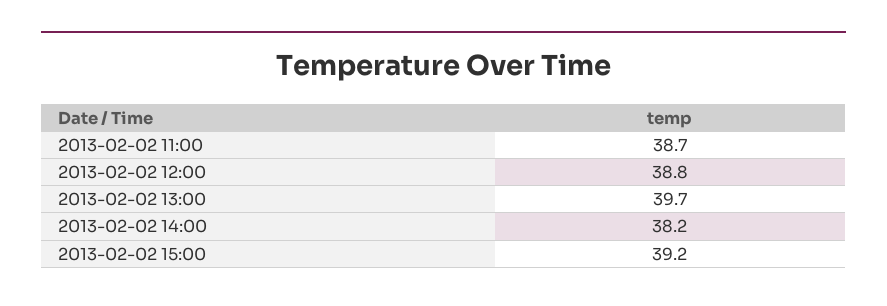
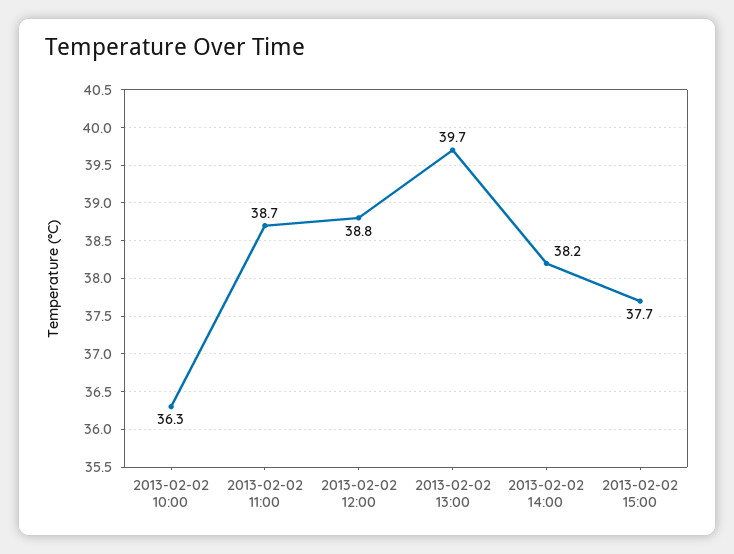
  {
    "2013-02-02 11:00": 38.7,
    "2013-02-02 12:00": 38.8,
    "2013-02-02 13:00": 39.7,
    "2013-02-02 14:00": 38.2,
-   "2013-02-02 15:00": 39.2
+   "2013-02-02 15:00": 37.7,
+   "2013-02-02 10:00": 36.3
  }

